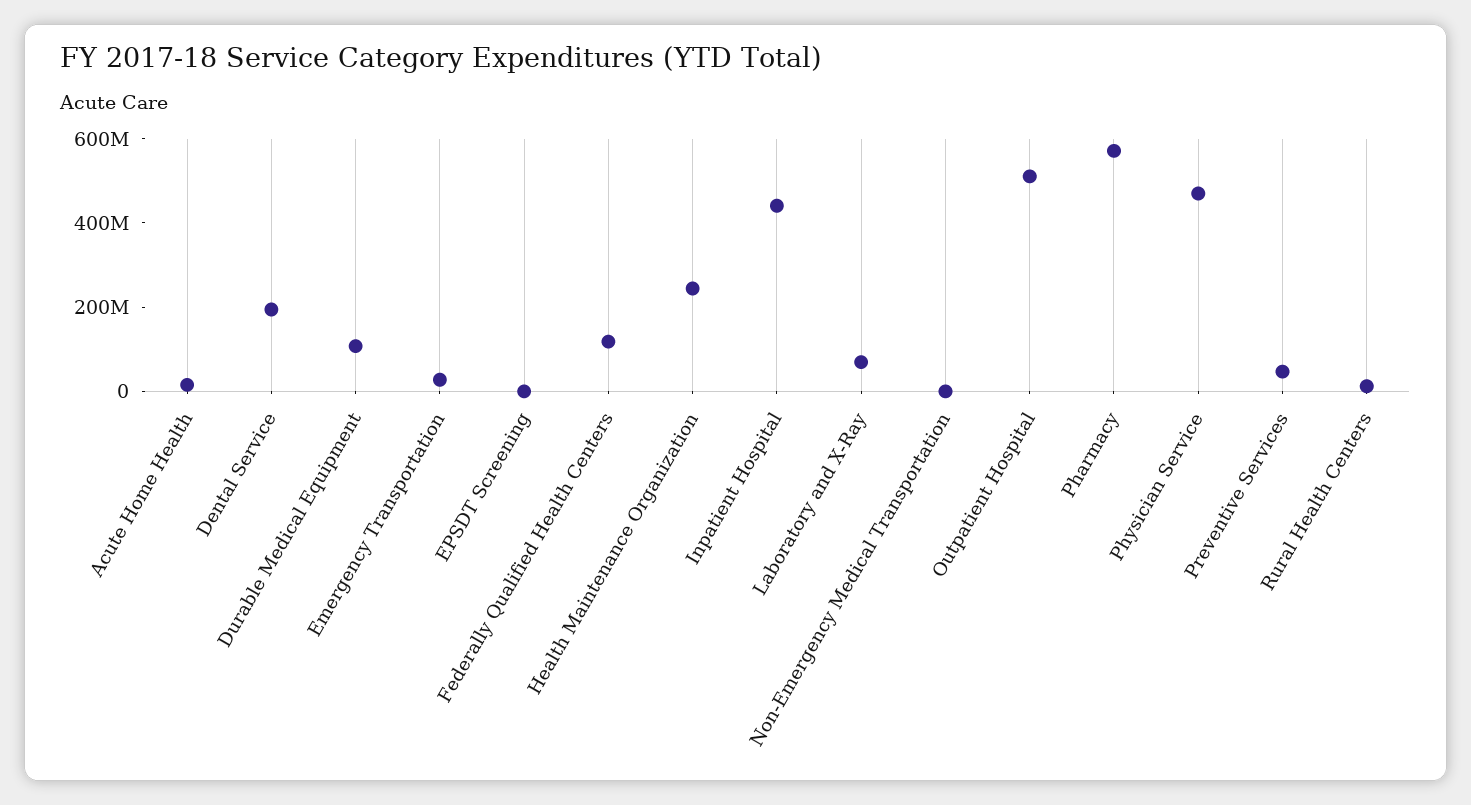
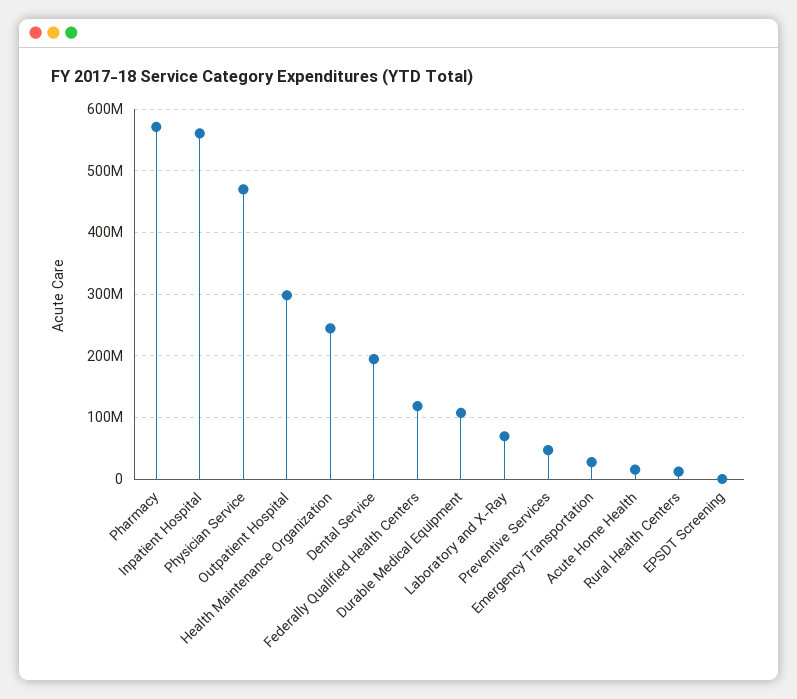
  {
    "Acute Home Health": 20000000,
    "Dental Service": 190000000,
    "Durable Medical Equipment": 110000000,
    "Emergency Transportation": 30000000,
    "EPSDT Screening": 0,
    "Federally Qualified Health Centers": 120000000,
    "Health Maintenance Organization": 240000000,
-   "Inpatient Hospital": 450000000,
+   "Inpatient Hospital": 560000000,
    "Laboratory and X-Ray": 70000000,
-   "Non-Emergency Medical Transportation": 0,
-   "Outpatient Hospital": 500000000,
+   "Outpatient Hospital": 300000000,
    "Pharmacy": 570000000,
    "Physician Service": 470000000,
    "Preventive Services": 50000000,
    "Rural Health Centers": 10000000
  }

